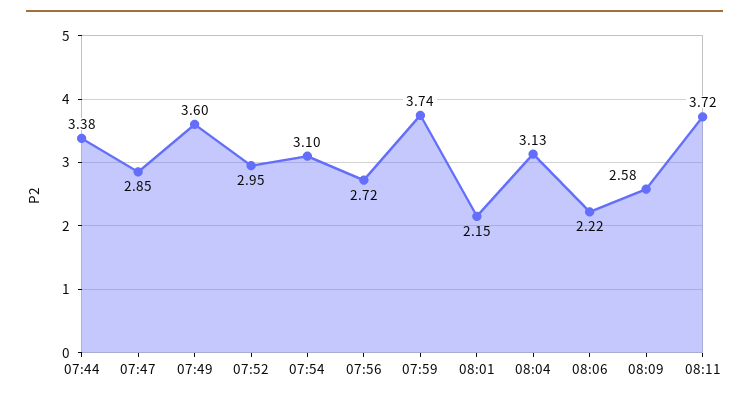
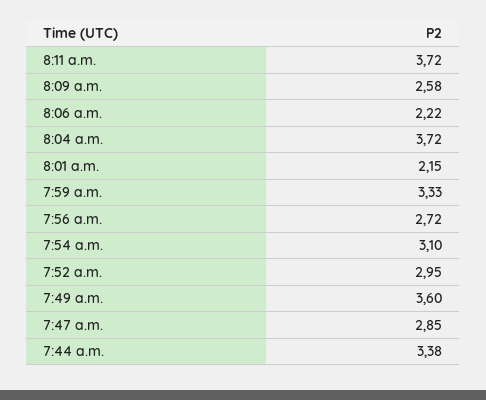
  {
    "07:44": 3.38,
    "07:47": 2.85,
    "07:49": 3.6,
    "07:52": 2.95,
    "07:54": 3.1,
    "07:56": 2.72,
-   "07:59": 3.74,
+   "07:59": 3.33,
    "08:01": 2.15,
-   "08:04": 3.13,
+   "08:04": 3.72,
    "08:06": 2.22,
    "08:09": 2.58,
    "08:11": 3.72
  }

